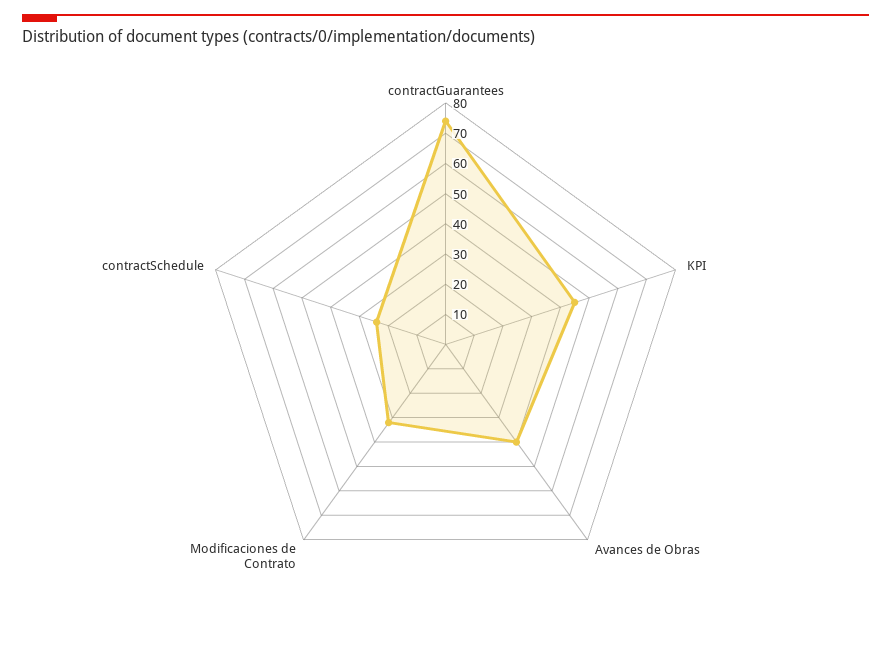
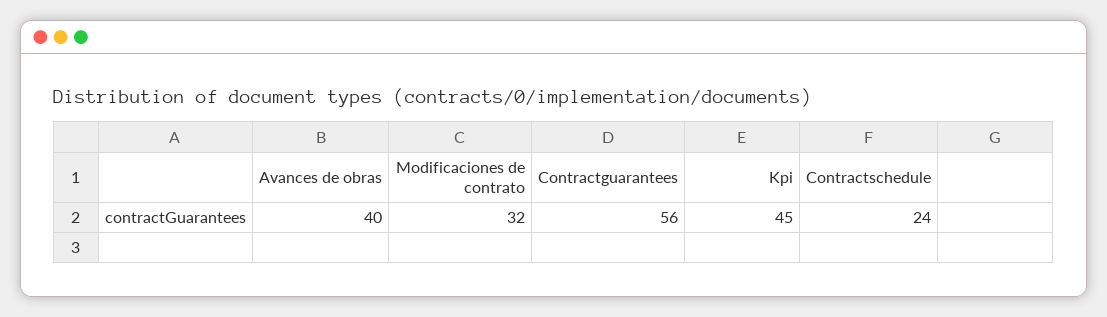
  {
-   "contractGuarantees": 75,
+   "contractGuarantees": 56,
    "KPI": 45,
    "Avances de Obras": 40,
    "Modificaciones de Contrato": 32,
    "contractSchedule": 24
  }

